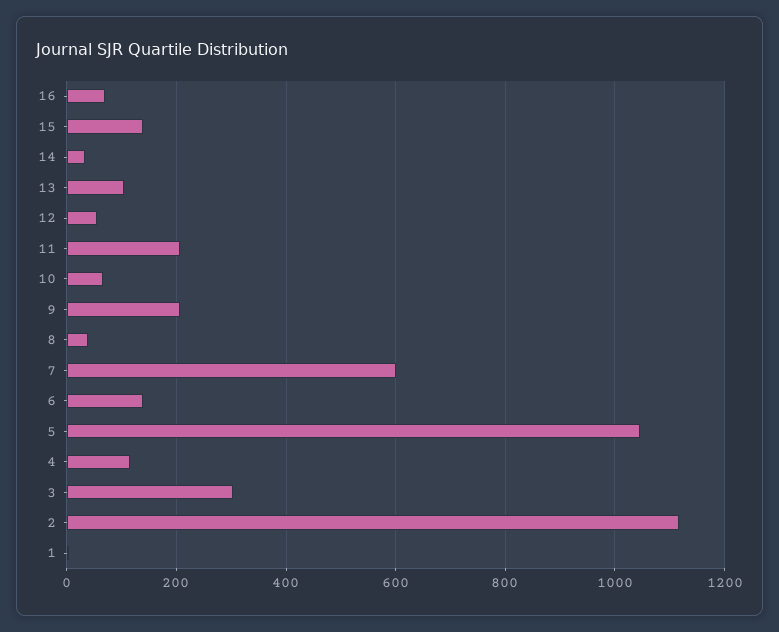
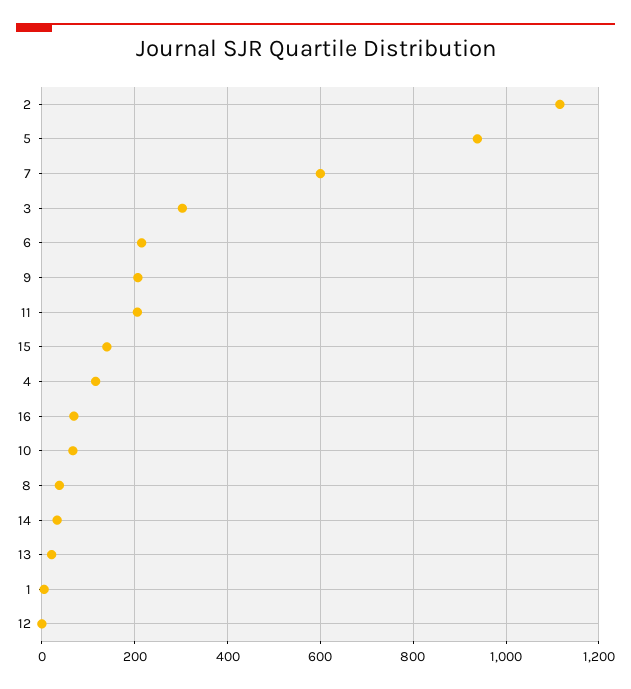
  {
    "16": 60,
    "15": 140,
    "14": 40,
-   "13": 100,
+   "13": 20,
-   "12": 60,
+   "12": 0,
    "11": 200,
    "10": 60,
    "9": 200,
    "8": 40,
    "7": 600,
-   "6": 140,
+   "6": 220,
-   "5": 1040,
+   "5": 940,
    "4": 120,
    "3": 300,
    "2": 1120,
    "1": 0
  }

